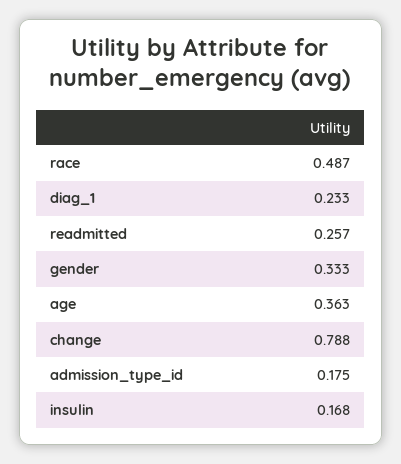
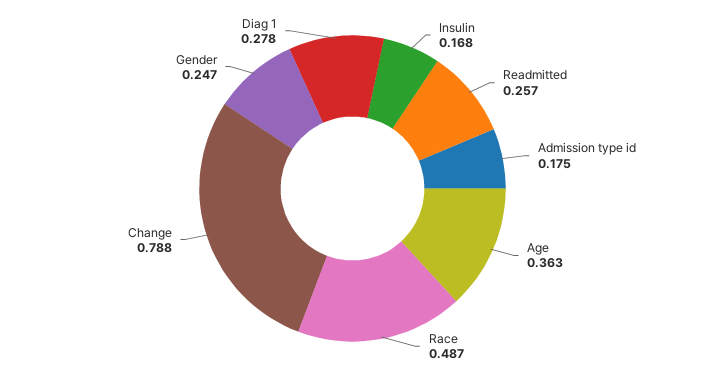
  {
    "race": 0.487,
-   "diag_1": 0.233,
+   "diag_1": 0.278,
    "readmitted": 0.257,
-   "gender": 0.333,
+   "gender": 0.247,
    "age": 0.363,
    "change": 0.788,
    "admission_type_id": 0.175,
    "insulin": 0.168
  }

